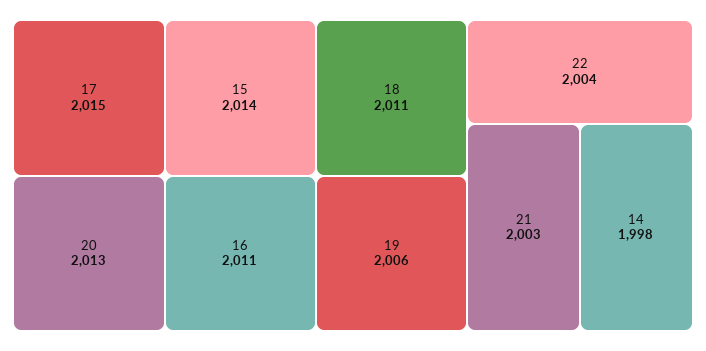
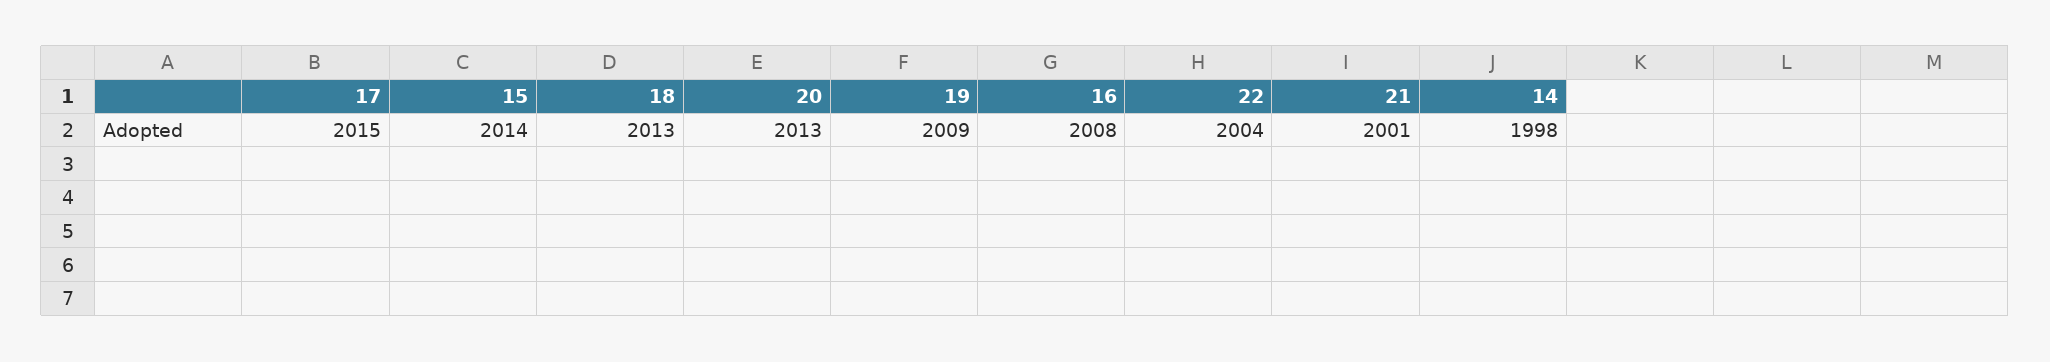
  {
    "17": 2015,
    "15": 2014,
    "20": 2013,
-   "16": 2011,
+   "16": 2008,
-   "18": 2011,
+   "18": 2013,
-   "19": 2006,
+   "19": 2009,
    "22": 2004,
-   "21": 2003,
+   "21": 2001,
    "14": 1998
  }

